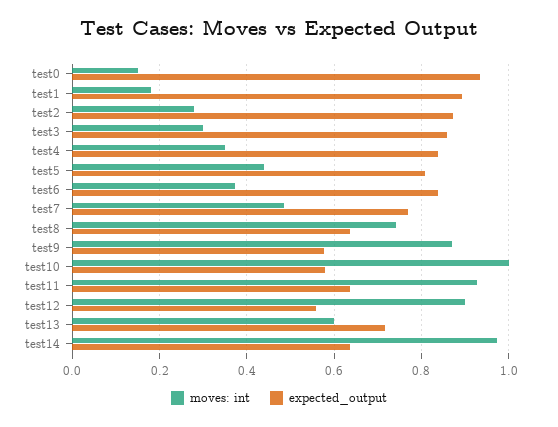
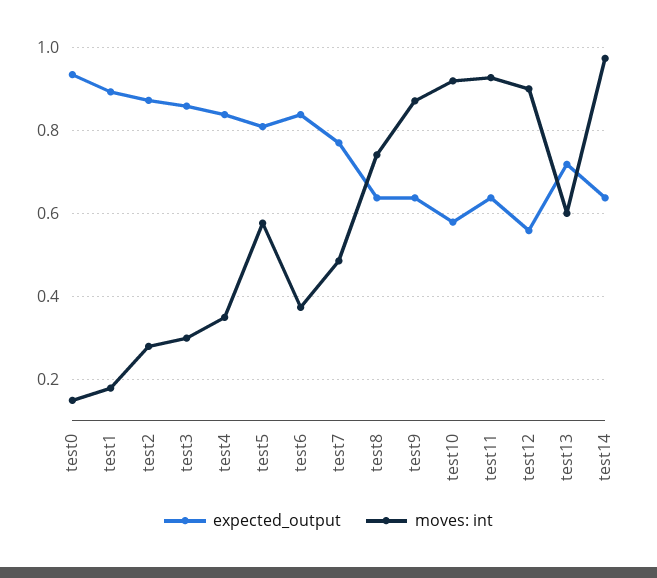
  {
    "moves: int": {
      "test0": 0.16,
      "test1": 0.18,
      "test2": 0.28,
      "test3": 0.3,
      "test4": 0.36,
-     "test5": 0.44,
+     "test5": 0.58,
      "test6": 0.38,
      "test7": 0.48,
      "test8": 0.74,
      "test9": 0.88,
-     "test10": 1,
+     "test10": 0.92,
      "test11": 0.92,
      "test12": 0.9,
      "test13": 0.6,
      "test14": 0.98
    },
    "expected_output": {
      "test0": 0.94,
      "test1": 0.9,
      "test2": 0.88,
      "test3": 0.86,
      "test4": 0.84,
      "test5": 0.8,
      "test6": 0.84,
      "test7": 0.76,
      "test8": 0.64,
-     "test9": 0.58,
+     "test9": 0.64,
      "test10": 0.58,
      "test11": 0.64,
      "test12": 0.56,
      "test13": 0.72,
      "test14": 0.64
    }
  }

